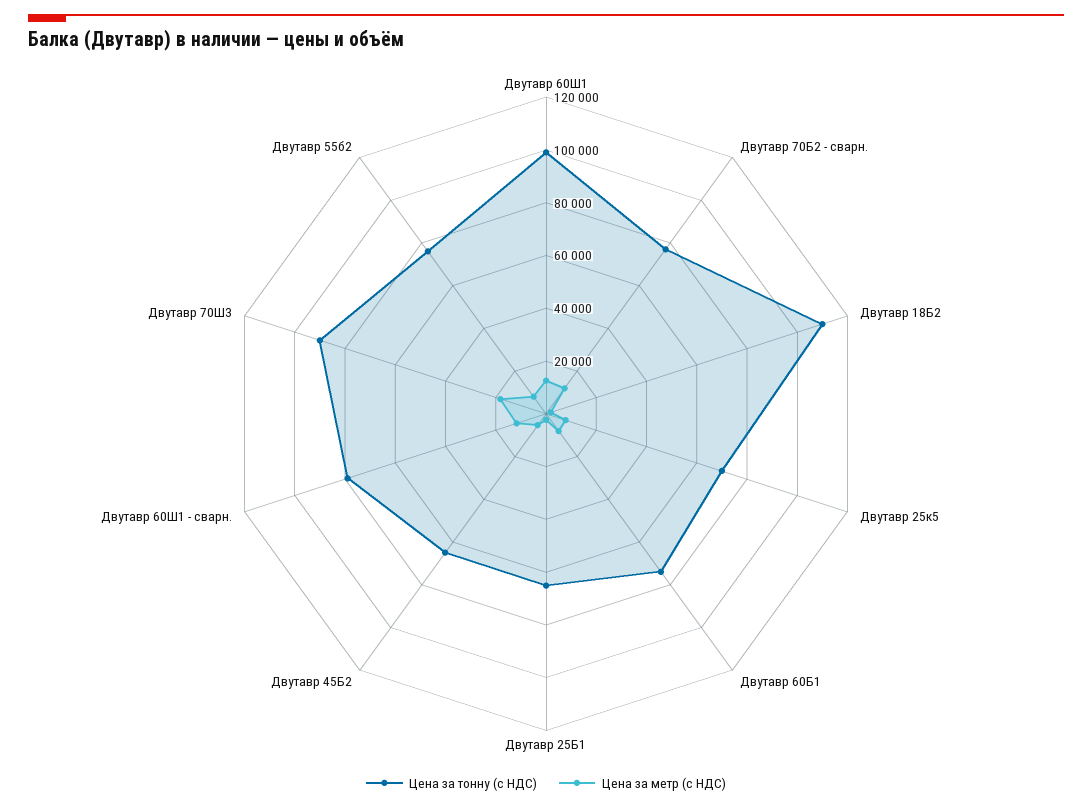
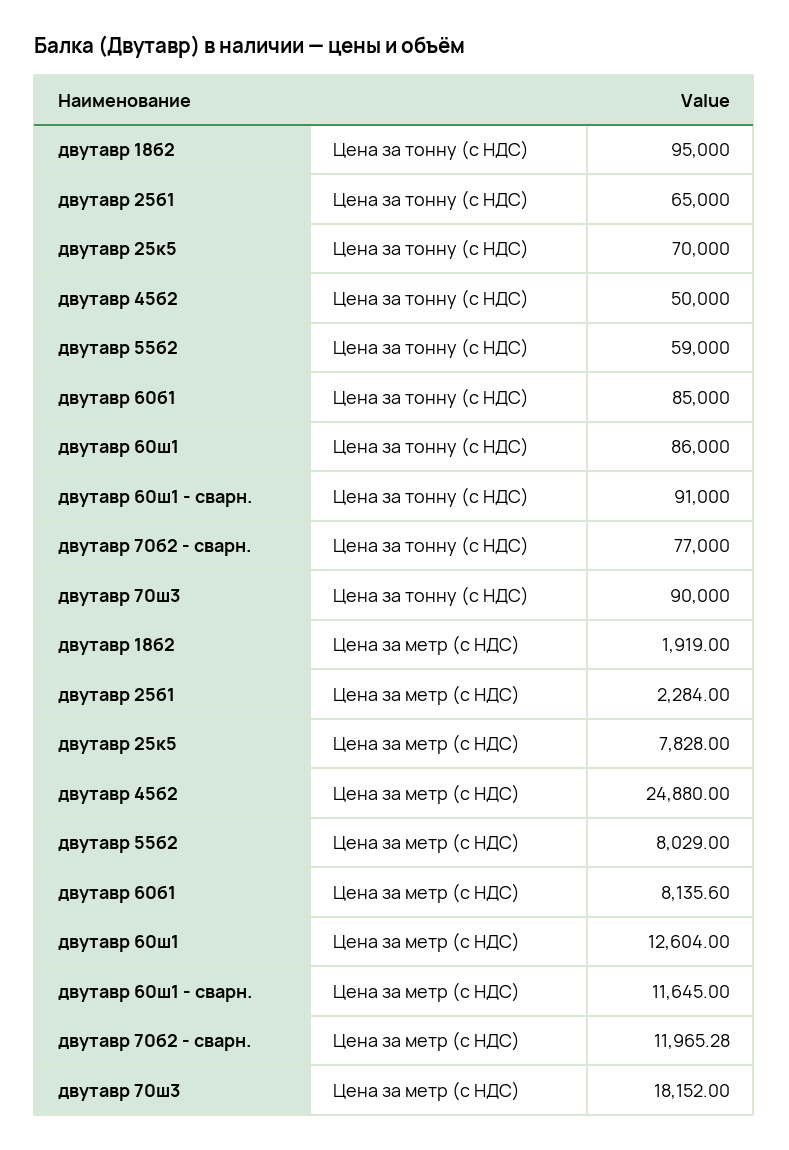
  {
    "Цена за тонну (с НДС)": {
-     "Двутавр 60Ш1": 100000,
+     "Двутавр 60Ш1": 86000,
      "Двутавр 70Б2 - сварн.": 77000,
-     "Двутавр 18Б2": 110000,
+     "Двутавр 18Б2": 95000,
      "Двутавр 25к5": 70000,
-     "Двутавр 60Б1": 75000,
+     "Двутавр 60Б1": 85000,
      "Двутавр 25Б1": 65000,
-     "Двутавр 45Б2": 65000,
+     "Двутавр 45Б2": 50000,
-     "Двутавр 60Ш1 - сварн.": 80000,
+     "Двутавр 60Ш1 - сварн.": 91000,
      "Двутавр 70Ш3": 90000,
-     "Двутавр 55б2": 75000
+     "Двутавр 55б2": 59000
    },
    "Цена за метр (с НДС)": {
      "Двутавр 60Ш1": 12604,
      "Двутавр 70Б2 - сварн.": 11965.28,
      "Двутавр 18Б2": 1919,
      "Двутавр 25к5": 7828,
      "Двутавр 60Б1": 8135.6,
      "Двутавр 25Б1": 2284,
-     "Двутавр 45Б2": 5000,
+     "Двутавр 45Б2": 24880,
      "Двутавр 60Ш1 - сварн.": 11645,
      "Двутавр 70Ш3": 18152,
      "Двутавр 55б2": 8029
    }
  }

